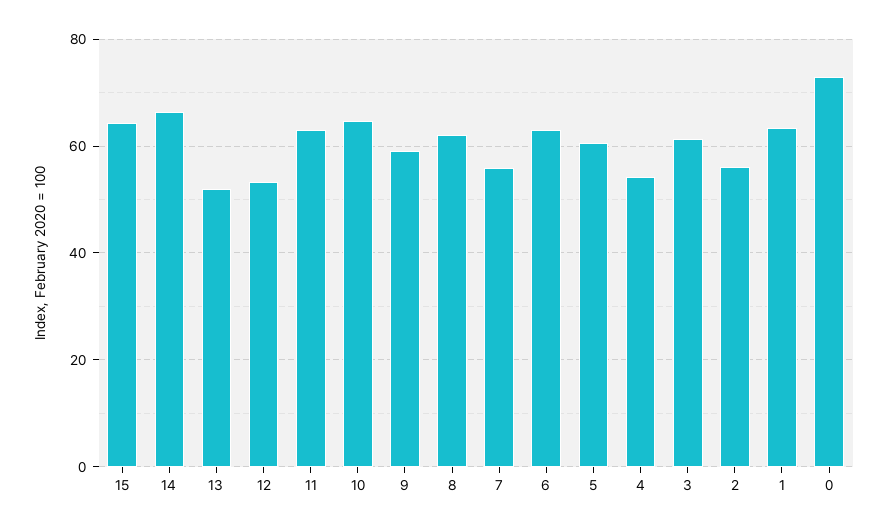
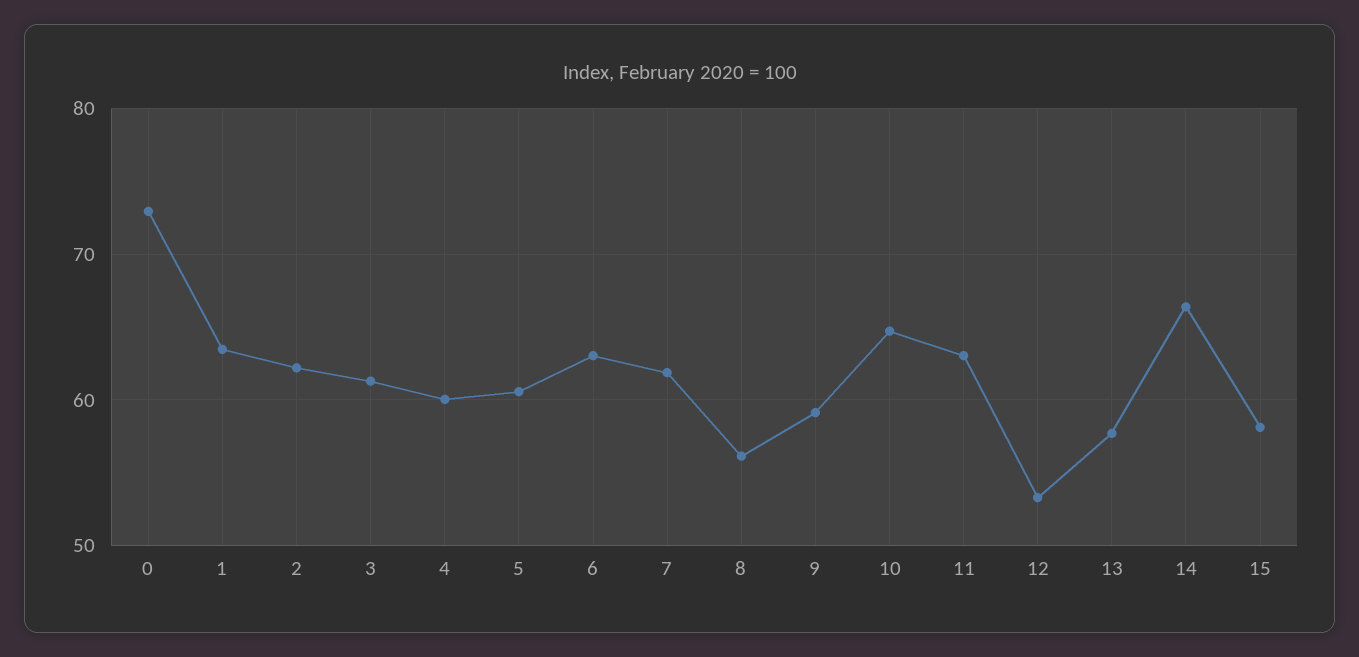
  {
-   "15": 64,
+   "15": 58,
    "14": 66,
-   "13": 52,
+   "13": 58,
    "12": 53,
    "11": 63,
    "10": 65,
    "9": 59,
-   "8": 62,
+   "8": 56,
-   "7": 56,
+   "7": 62,
    "6": 63,
    "5": 61,
-   "4": 54,
+   "4": 60,
    "3": 61,
-   "2": 56,
+   "2": 62,
    "1": 63,
    "0": 73
  }

